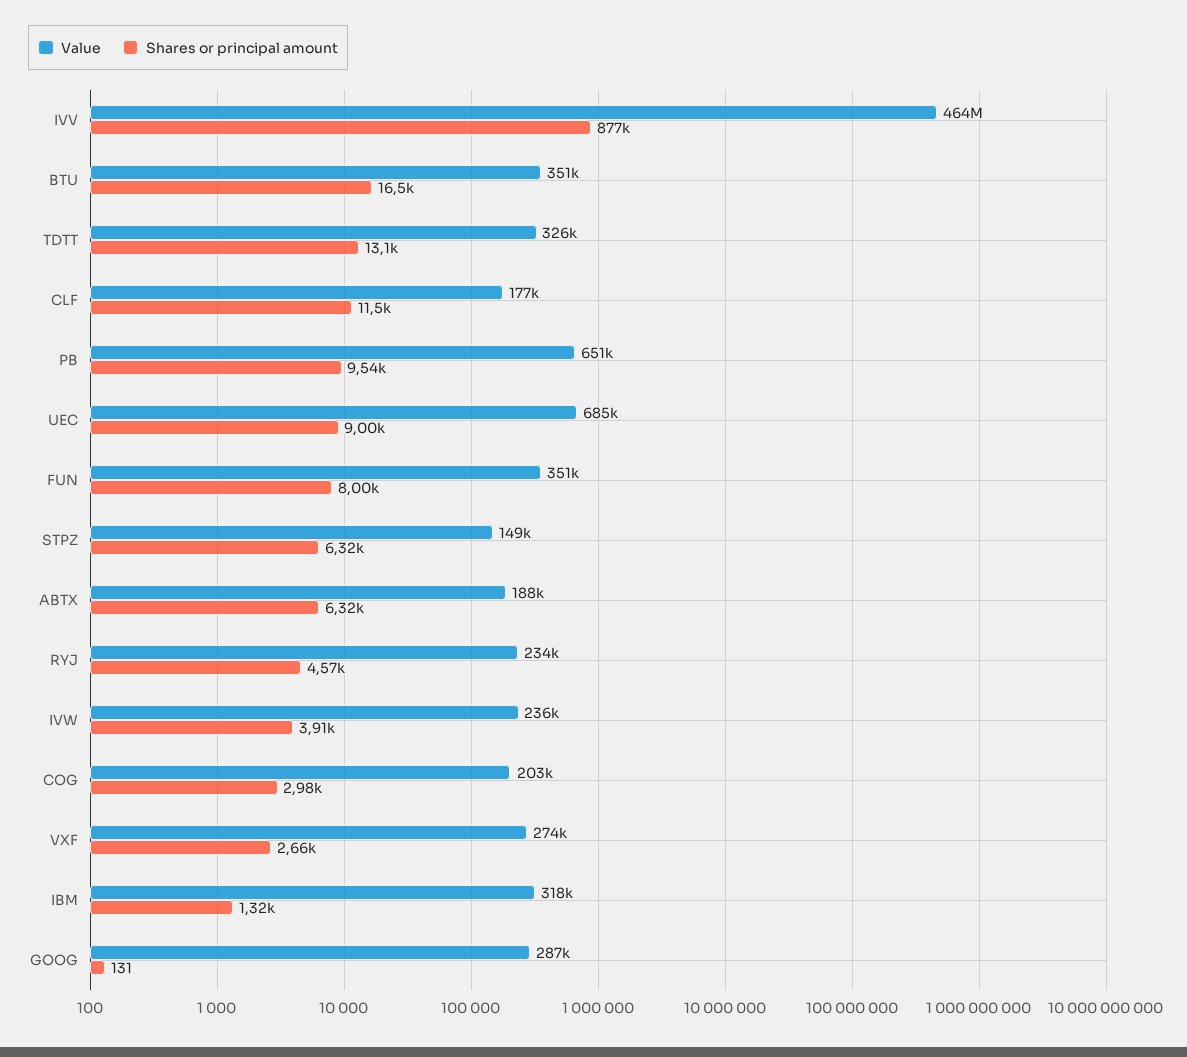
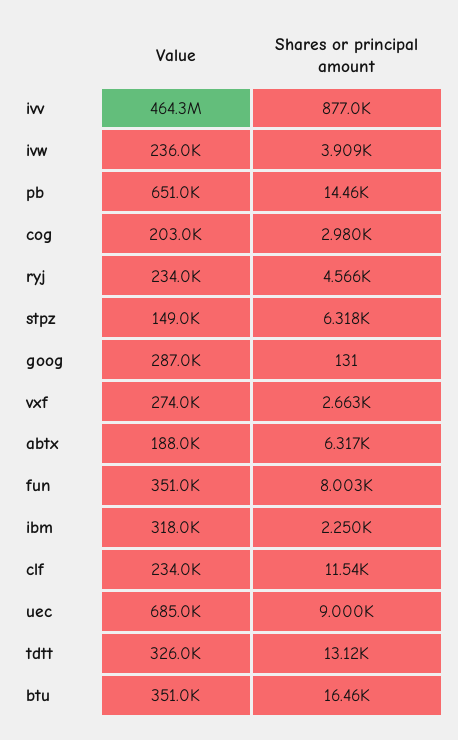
  {
    "Value": {
      "IVV": 464300000,
      "BTU": 351000,
      "TDTT": 326000,
-     "CLF": 177000,
+     "CLF": 234000,
      "PB": 651000,
      "UEC": 685000,
      "FUN": 351000,
      "STPZ": 149000,
      "ABTX": 188000,
      "RYJ": 234000,
      "IVW": 236000,
      "COG": 203000,
      "VXF": 274000,
      "IBM": 318000,
      "GOOG": 287000
    },
    "Shares or principal amount": {
      "IVV": 877000,
      "BTU": 16460,
      "TDTT": 13120,
      "CLF": 11540,
-     "PB": 9540,
+     "PB": 14460,
      "UEC": 9000,
      "FUN": 8003,
      "STPZ": 6318,
      "ABTX": 6317,
      "RYJ": 4566,
      "IVW": 3909,
      "COG": 2980,
      "VXF": 2663,
-     "IBM": 1320,
+     "IBM": 2250,
      "GOOG": 131
    }
  }

